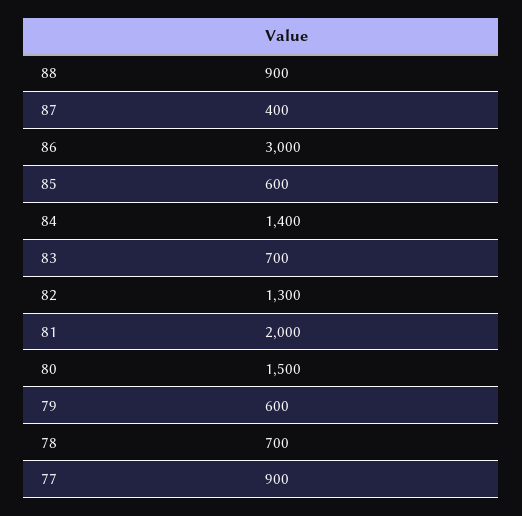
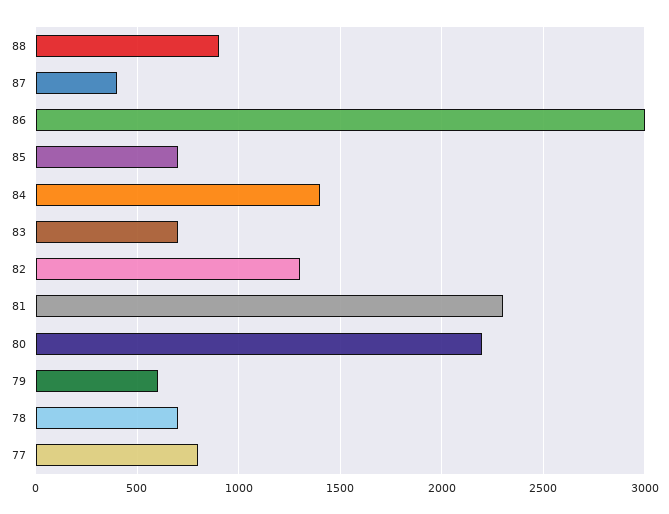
  {
    "88": 900,
    "87": 400,
    "86": 3000,
-   "85": 600,
+   "85": 700,
    "84": 1400,
    "83": 700,
    "82": 1300,
-   "81": 2000,
+   "81": 2300,
-   "80": 1500,
+   "80": 2200,
    "79": 600,
    "78": 700,
-   "77": 900
+   "77": 800
  }

